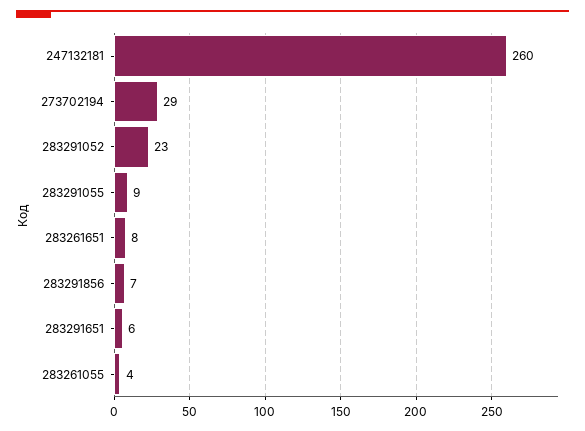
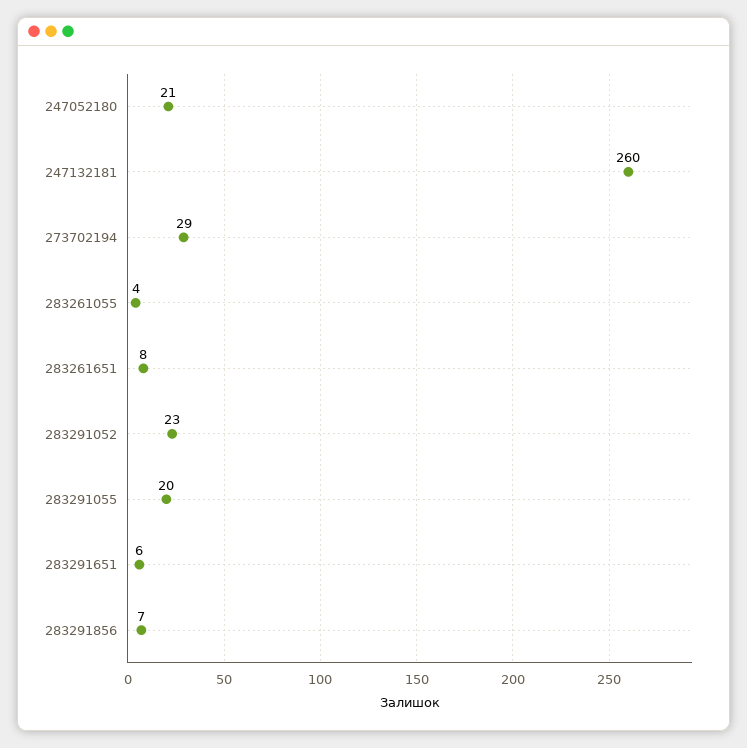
  {
    "247132181": 260,
    "273702194": 29,
    "283291052": 23,
-   "283291055": 9,
+   "283291055": 20,
    "283261651": 8,
    "283291856": 7,
    "283291651": 6,
-   "283261055": 4
+   "283261055": 4,
+   "247052180": 21
  }

